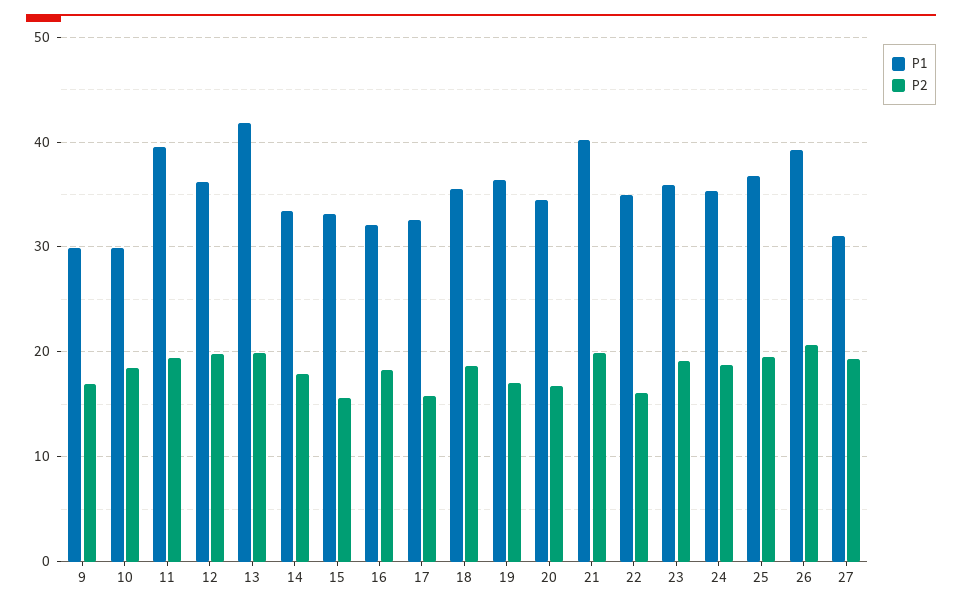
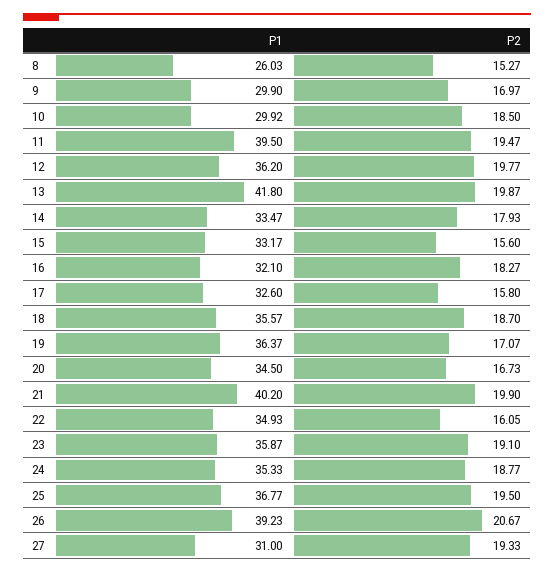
  {
    "P1": {
      "9": 29.9,
      "10": 29.92,
      "11": 39.5,
      "12": 36.2,
      "13": 41.8,
      "14": 33.47,
      "15": 33.17,
      "16": 32.1,
      "17": 32.6,
      "18": 35.57,
      "19": 36.37,
      "20": 34.5,
      "21": 40.2,
      "22": 34.93,
      "23": 35.87,
      "24": 35.33,
      "25": 36.77,
      "26": 39.23,
-     "27": 31
+     "27": 31,
+     "8": 26.03
    },
    "P2": {
      "9": 16.97,
      "10": 18.5,
      "11": 19.47,
      "12": 19.77,
      "13": 19.87,
      "14": 17.93,
      "15": 15.6,
      "16": 18.27,
      "17": 15.8,
      "18": 18.7,
      "19": 17.07,
      "20": 16.73,
      "21": 19.9,
      "22": 16.05,
      "23": 19.1,
      "24": 18.77,
      "25": 19.5,
      "26": 20.67,
-     "27": 19.33
+     "27": 19.33,
+     "8": 15.27
    }
  }

